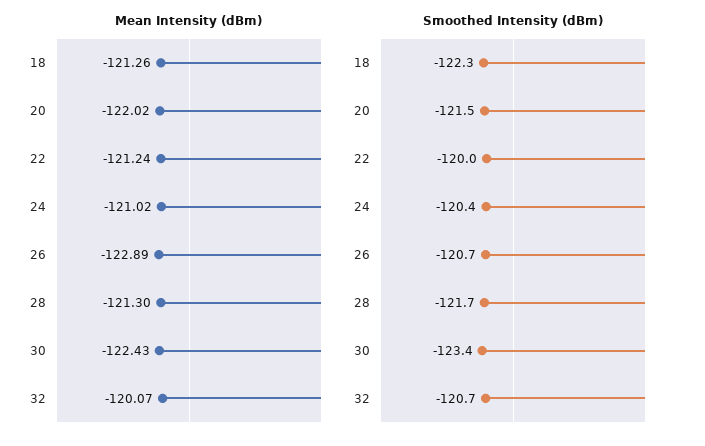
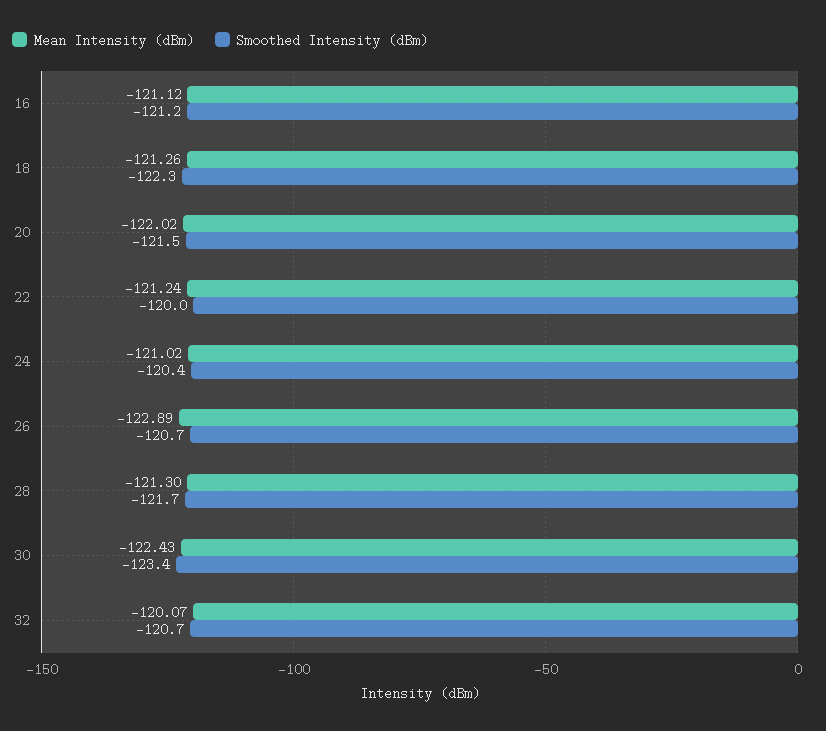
  {
    "Mean Intensity (dBm)": {
      "18": -121.26,
      "20": -122.02,
      "22": -121.24,
      "24": -121.02,
      "26": -122.89,
      "28": -121.3,
      "30": -122.43,
-     "32": -120.07
+     "32": -120.07,
+     "16": -121.12
    },
    "Smoothed Intensity (dBm)": {
      "18": -122.3,
      "20": -121.5,
      "22": -120,
      "24": -120.4,
      "26": -120.7,
      "28": -121.7,
      "30": -123.4,
-     "32": -120.7
+     "32": -120.7,
+     "16": -121.2
    }
  }

